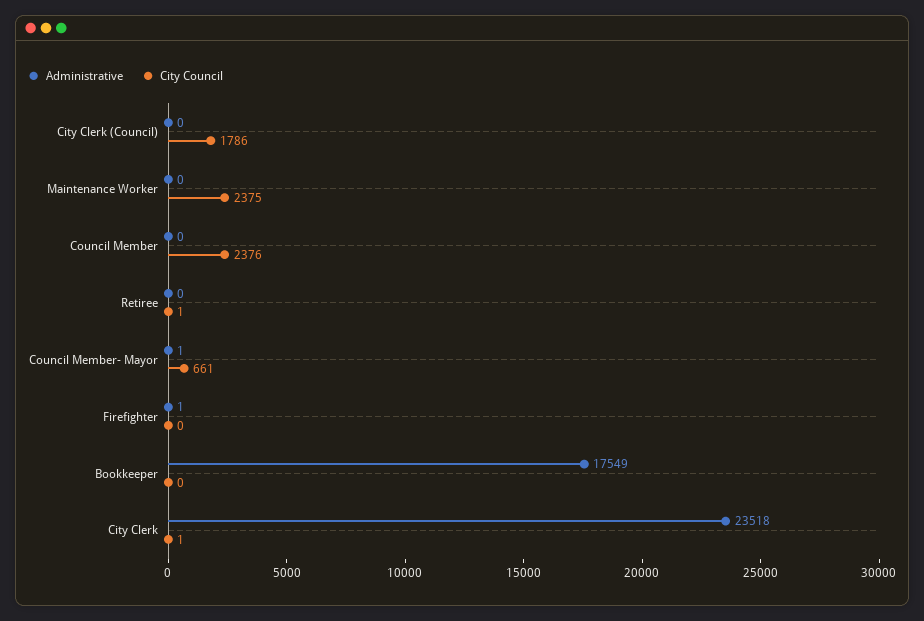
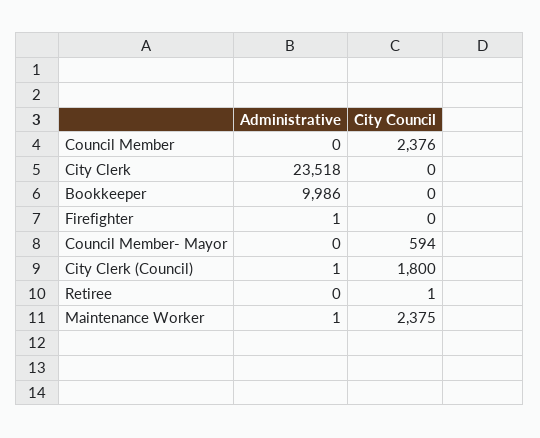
  {
    "Administrative": {
-     "City Clerk (Council)": 0,
+     "City Clerk (Council)": 1,
-     "Maintenance Worker": 0,
+     "Maintenance Worker": 1,
      "Council Member": 0,
      "Retiree": 0,
-     "Council Member- Mayor": 1,
+     "Council Member- Mayor": 0,
      "Firefighter": 1,
-     "Bookkeeper": 17549,
+     "Bookkeeper": 9986,
      "City Clerk": 23518
    },
    "City Council": {
-     "City Clerk (Council)": 1786,
+     "City Clerk (Council)": 1800,
      "Maintenance Worker": 2375,
      "Council Member": 2376,
      "Retiree": 1,
-     "Council Member- Mayor": 661,
+     "Council Member- Mayor": 594,
      "Firefighter": 0,
      "Bookkeeper": 0,
-     "City Clerk": 1
+     "City Clerk": 0
    }
  }

